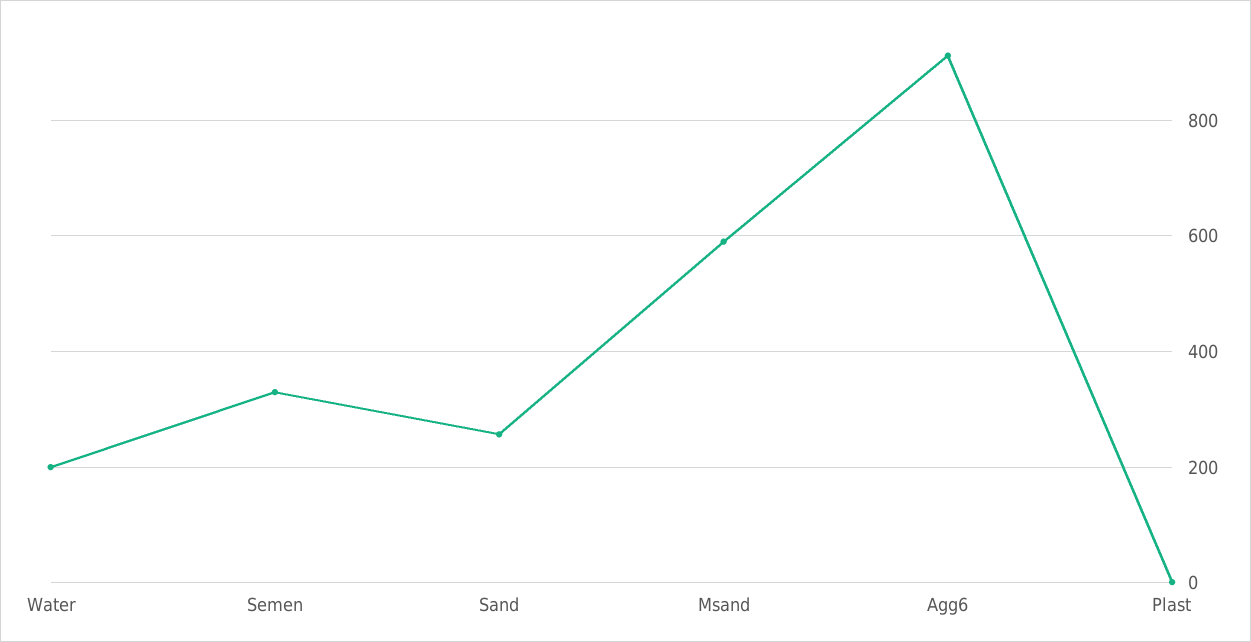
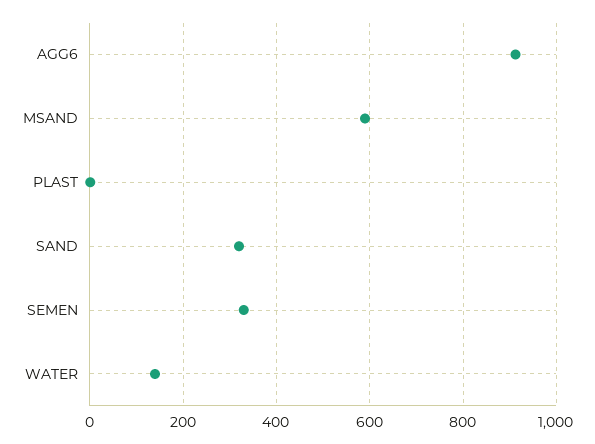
  {
-   "Water": 200,
+   "Water": 140,
    "Semen": 340,
-   "Sand": 260,
+   "Sand": 320,
    "Msand": 600,
    "Agg6": 920,
    "Plast": 0
  }

